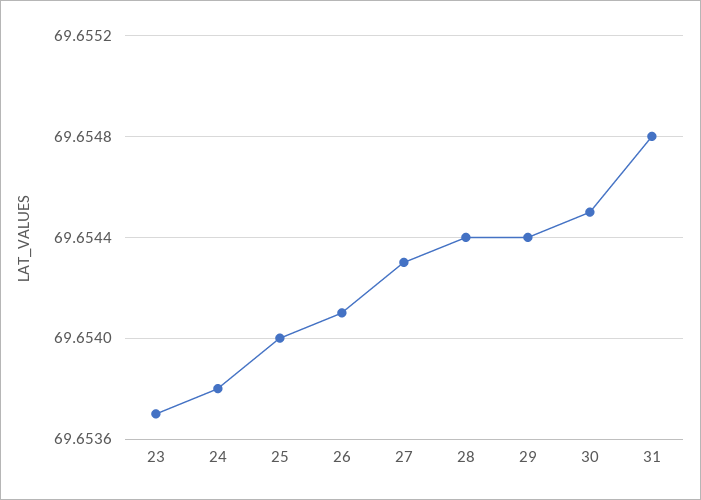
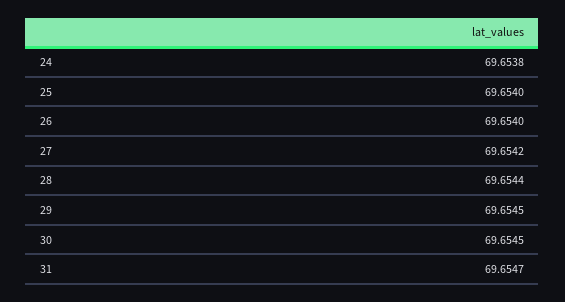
  {
-   "23": 69.6537,
    "24": 69.6538,
    "25": 69.654,
-   "26": 69.6541,
+   "26": 69.654,
-   "27": 69.6543,
+   "27": 69.6542,
    "28": 69.6544,
-   "29": 69.6544,
+   "29": 69.6545,
    "30": 69.6545,
-   "31": 69.6548
+   "31": 69.6547
  }

